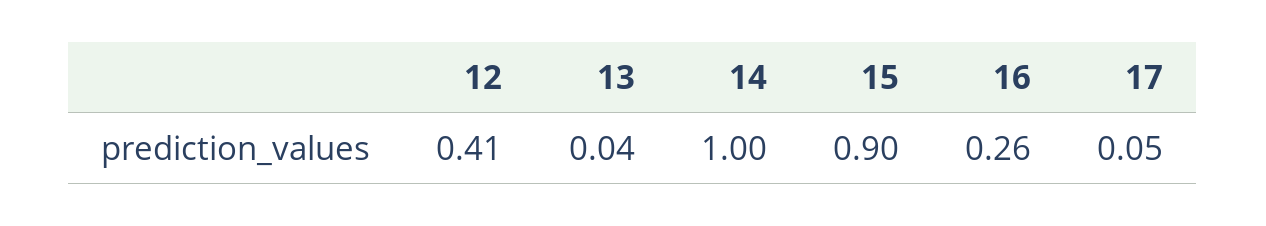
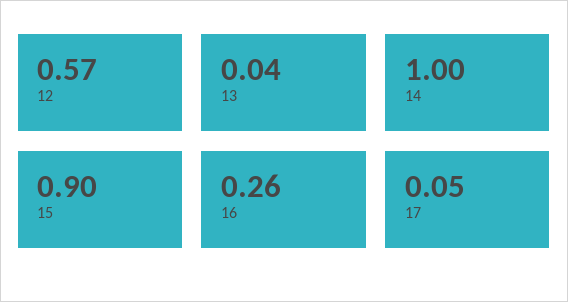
  {
-   "12": 0.41,
+   "12": 0.57,
    "13": 0.04,
    "14": 1,
    "15": 0.9,
    "16": 0.26,
    "17": 0.05
  }

